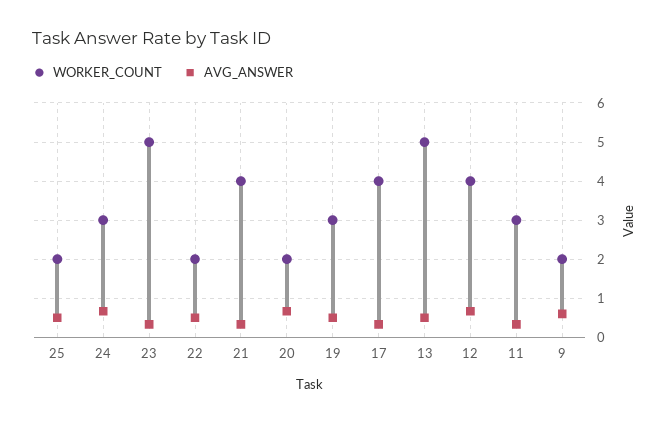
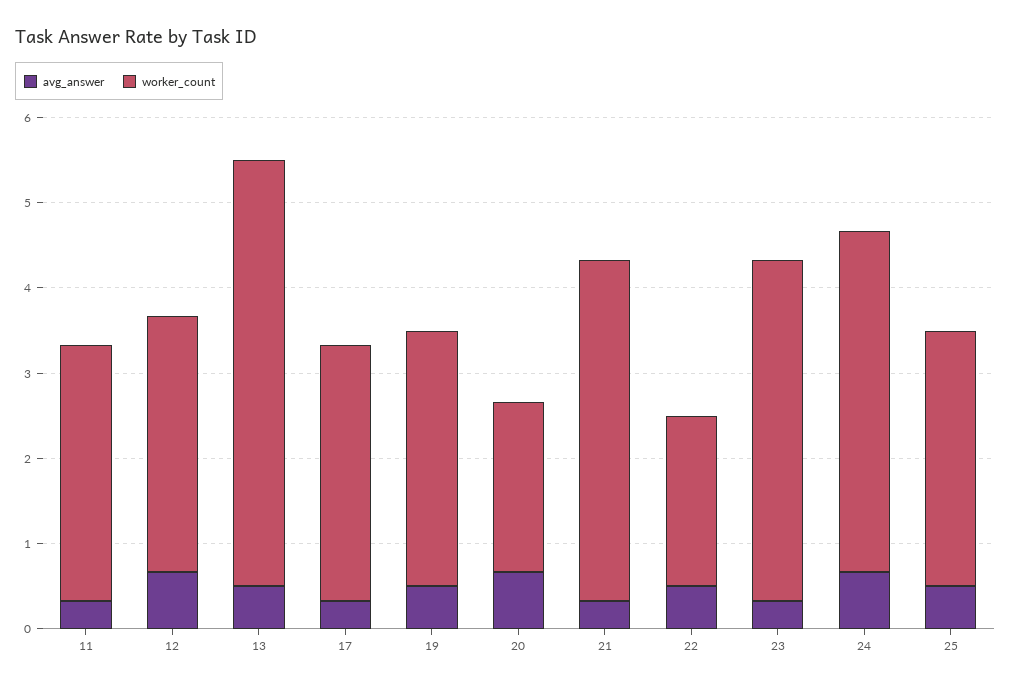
  {
    "WORKER_COUNT": {
-     "25": 2,
+     "25": 3,
-     "24": 3,
+     "24": 4,
-     "23": 5,
+     "23": 4,
      "22": 2,
      "21": 4,
      "20": 2,
      "19": 3,
-     "17": 4,
+     "17": 3,
      "13": 5,
-     "12": 4,
+     "12": 3,
-     "11": 3,
+     "11": 3
-     "9": 2
    },
    "AVG_ANSWER": {
      "25": 0.6,
      "24": 0.6,
      "23": 0.4,
      "22": 0.6,
      "21": 0.4,
      "20": 0.6,
      "19": 0.6,
      "17": 0.4,
      "13": 0.6,
      "12": 0.6,
-     "11": 0.4,
+     "11": 0.4
-     "9": 0.6
    }
  }

